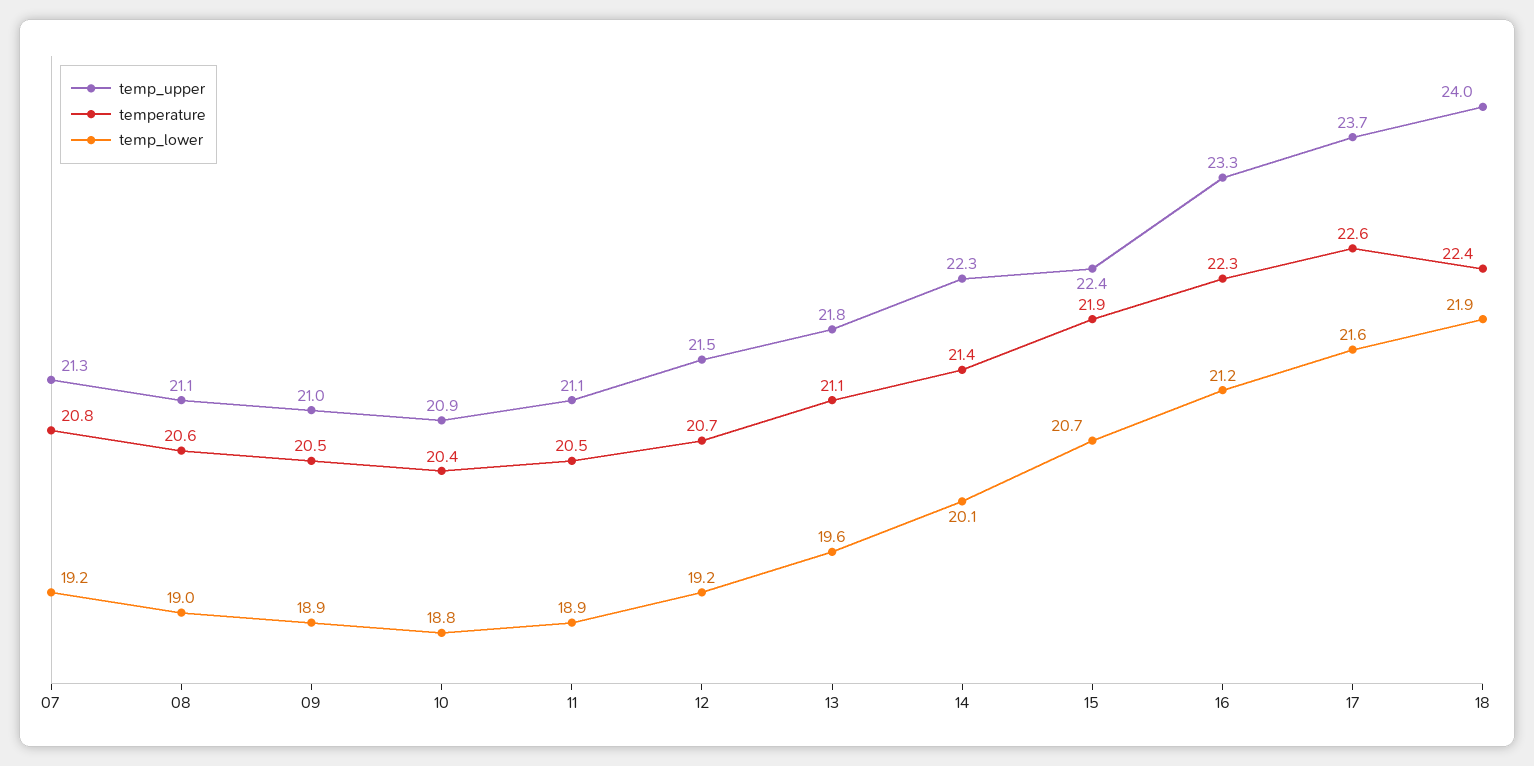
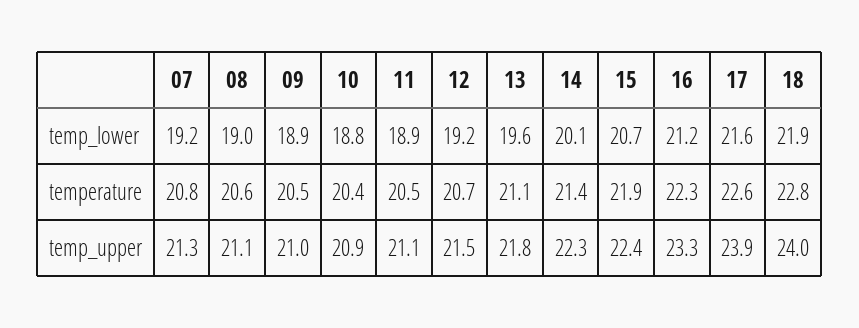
  {
    "temp_upper": {
      "07": 21.3,
      "08": 21.1,
      "09": 21,
      "10": 20.9,
      "11": 21.1,
      "12": 21.5,
      "13": 21.8,
      "14": 22.3,
      "15": 22.4,
      "16": 23.3,
-     "17": 23.7,
+     "17": 23.9,
      "18": 24
    },
    "temperature": {
      "07": 20.8,
      "08": 20.6,
      "09": 20.5,
      "10": 20.4,
      "11": 20.5,
      "12": 20.7,
      "13": 21.1,
      "14": 21.4,
      "15": 21.9,
      "16": 22.3,
      "17": 22.6,
-     "18": 22.4
+     "18": 22.8
    },
    "temp_lower": {
      "07": 19.2,
      "08": 19,
      "09": 18.9,
      "10": 18.8,
      "11": 18.9,
      "12": 19.2,
      "13": 19.6,
      "14": 20.1,
      "15": 20.7,
      "16": 21.2,
      "17": 21.6,
      "18": 21.9
    }
  }

